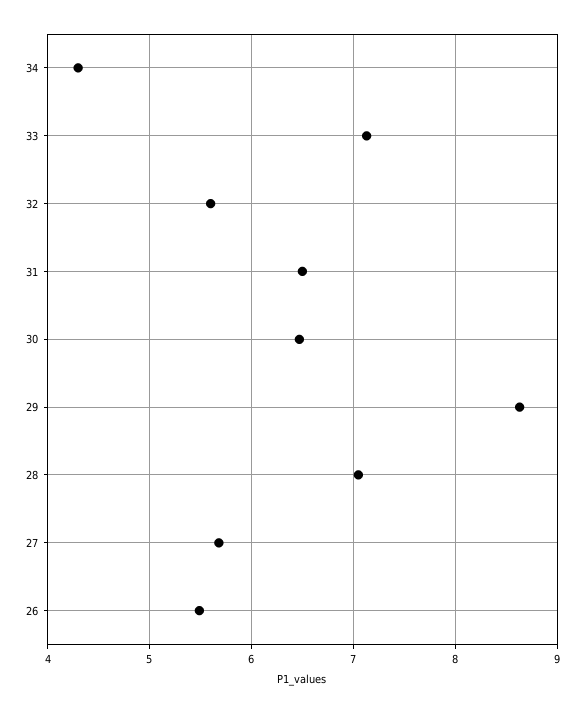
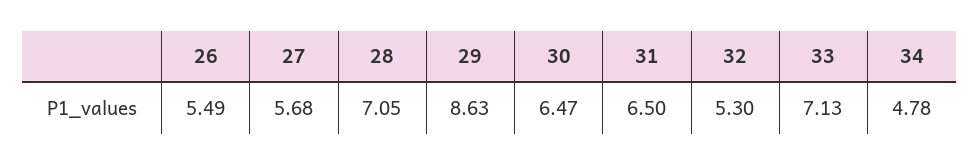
  {
-   "34": 4.3,
+   "34": 4.78,
    "33": 7.13,
-   "32": 5.6,
+   "32": 5.3,
    "31": 6.5,
    "30": 6.47,
    "29": 8.63,
    "28": 7.05,
    "27": 5.68,
    "26": 5.49
  }

